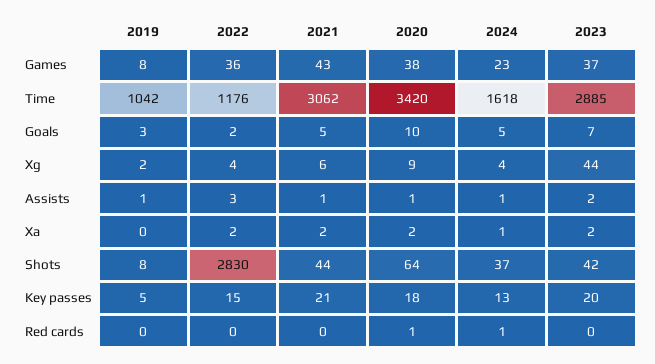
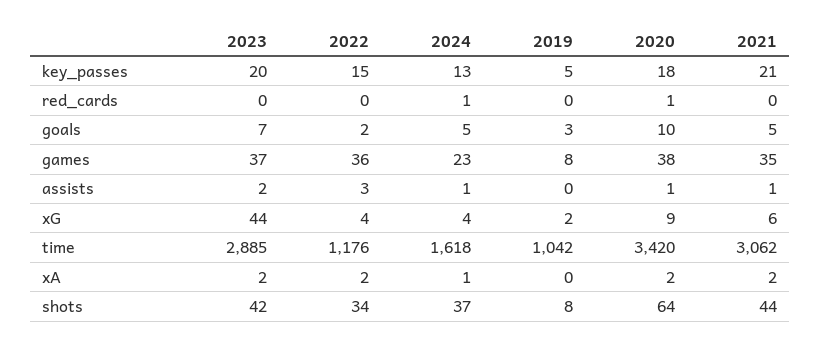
  {
    "2019": {
      "Games": 8,
      "Time": 1042,
      "Goals": 3,
      "Xg": 2,
-     "Assists": 1,
+     "Assists": 0,
      "Xa": 0,
      "Shots": 8,
      "Key passes": 5,
      "Red cards": 0
    },
    "2022": {
      "Games": 36,
      "Time": 1176,
      "Goals": 2,
      "Xg": 4,
      "Assists": 3,
      "Xa": 2,
-     "Shots": 2830,
+     "Shots": 34,
      "Key passes": 15,
      "Red cards": 0
    },
    "2021": {
-     "Games": 43,
+     "Games": 35,
      "Time": 3062,
      "Goals": 5,
      "Xg": 6,
      "Assists": 1,
      "Xa": 2,
      "Shots": 44,
      "Key passes": 21,
      "Red cards": 0
    },
    "2020": {
      "Games": 38,
      "Time": 3420,
      "Goals": 10,
      "Xg": 9,
      "Assists": 1,
      "Xa": 2,
      "Shots": 64,
      "Key passes": 18,
      "Red cards": 1
    },
    "2024": {
      "Games": 23,
      "Time": 1618,
      "Goals": 5,
      "Xg": 4,
      "Assists": 1,
      "Xa": 1,
      "Shots": 37,
      "Key passes": 13,
      "Red cards": 1
    },
    "2023": {
      "Games": 37,
      "Time": 2885,
      "Goals": 7,
      "Xg": 44,
      "Assists": 2,
      "Xa": 2,
      "Shots": 42,
      "Key passes": 20,
      "Red cards": 0
    }
  }

